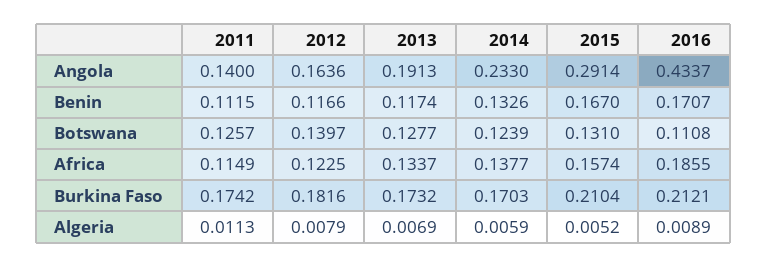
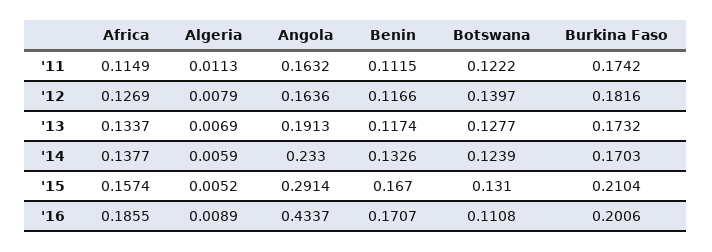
  {
    "2011": {
-     "Angola": 0.14,
+     "Angola": 0.1632,
      "Benin": 0.1115,
-     "Botswana": 0.1257,
+     "Botswana": 0.1222,
      "Africa": 0.1149,
      "Burkina Faso": 0.1742,
      "Algeria": 0.0113
    },
    "2012": {
      "Angola": 0.1636,
      "Benin": 0.1166,
      "Botswana": 0.1397,
-     "Africa": 0.1225,
+     "Africa": 0.1269,
      "Burkina Faso": 0.1816,
      "Algeria": 0.0079
    },
    "2013": {
      "Angola": 0.1913,
      "Benin": 0.1174,
      "Botswana": 0.1277,
      "Africa": 0.1337,
      "Burkina Faso": 0.1732,
      "Algeria": 0.0069
    },
    "2014": {
      "Angola": 0.233,
      "Benin": 0.1326,
      "Botswana": 0.1239,
      "Africa": 0.1377,
      "Burkina Faso": 0.1703,
      "Algeria": 0.0059
    },
    "2015": {
      "Angola": 0.2914,
      "Benin": 0.167,
      "Botswana": 0.131,
      "Africa": 0.1574,
      "Burkina Faso": 0.2104,
      "Algeria": 0.0052
    },
    "2016": {
      "Angola": 0.4337,
      "Benin": 0.1707,
      "Botswana": 0.1108,
      "Africa": 0.1855,
-     "Burkina Faso": 0.2121,
+     "Burkina Faso": 0.2006,
      "Algeria": 0.0089
    }
  }

